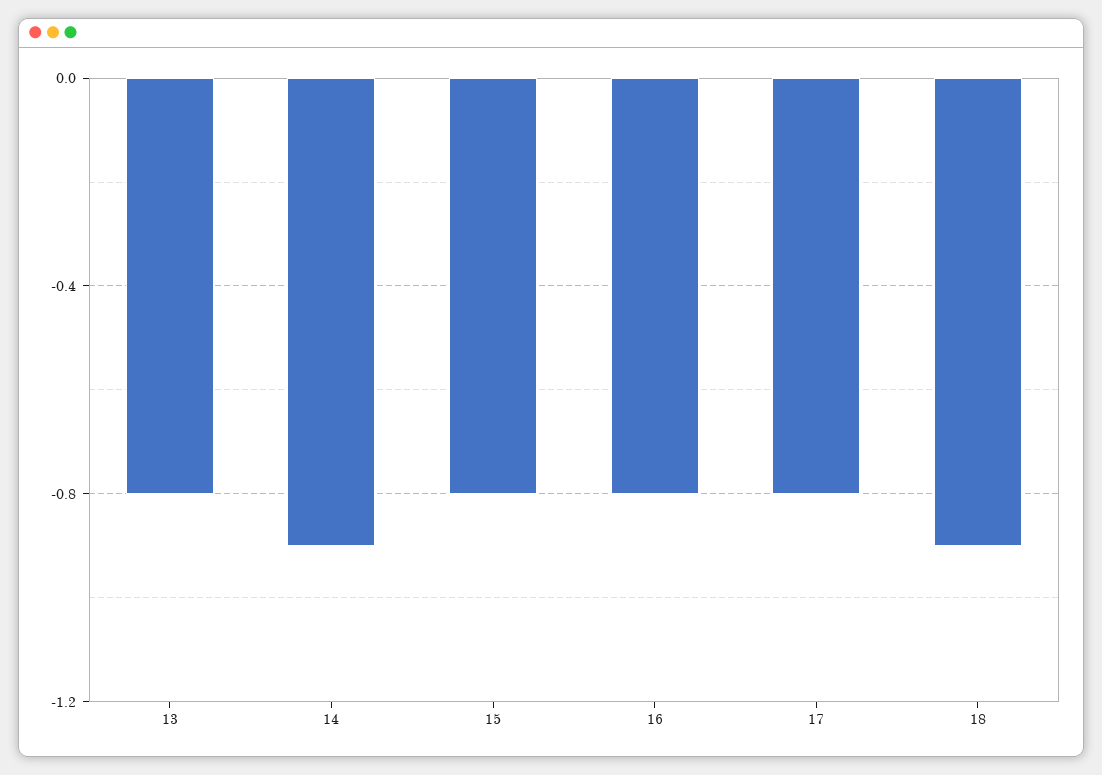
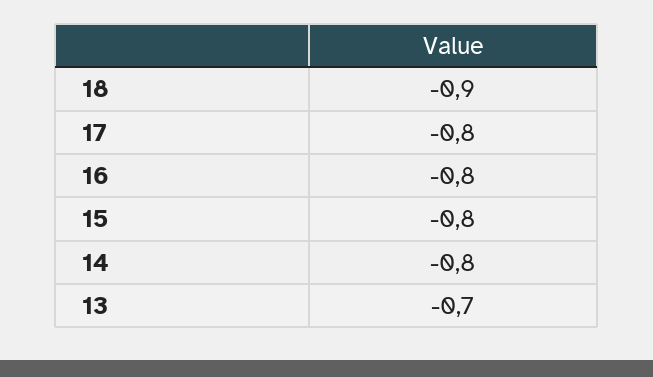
  {
-   "13": -0.8,
+   "13": -0.7,
-   "14": -0.9,
+   "14": -0.8,
    "15": -0.8,
    "16": -0.8,
    "17": -0.8,
    "18": -0.9
  }

